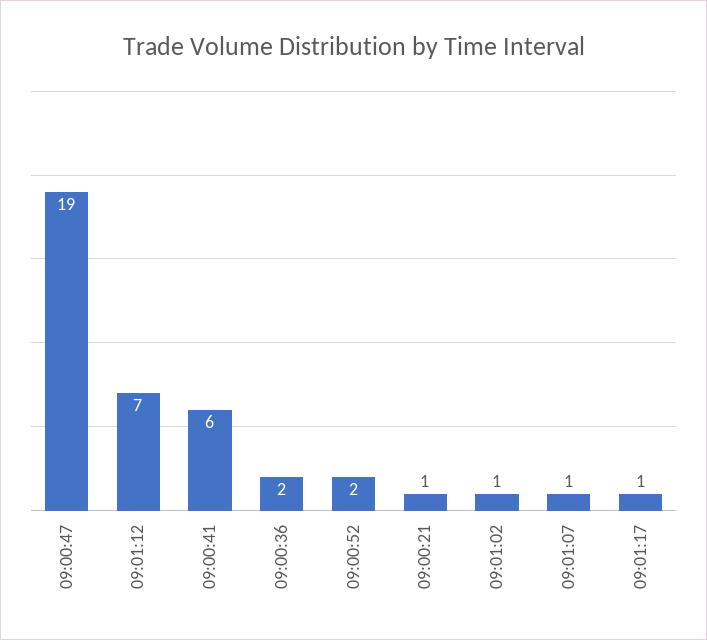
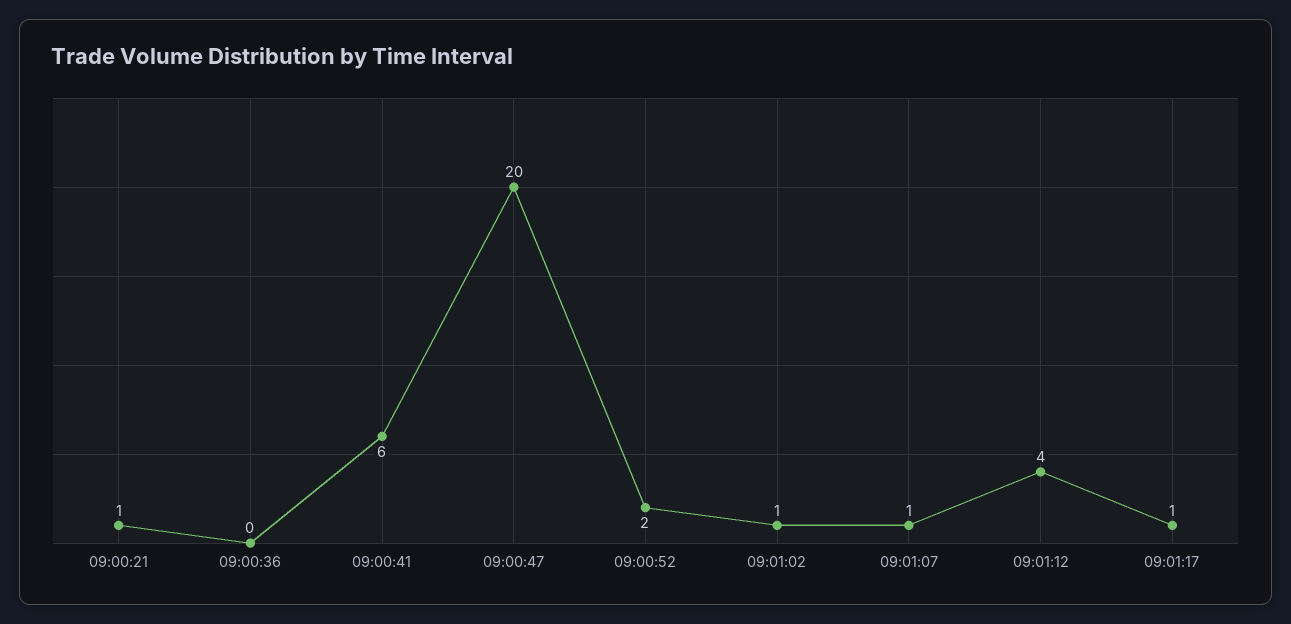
  {
-   "09:00:47": 19,
+   "09:00:47": 20,
-   "09:01:12": 7,
+   "09:01:12": 4,
    "09:00:41": 6,
-   "09:00:36": 2,
+   "09:00:36": 0,
    "09:00:52": 2,
    "09:00:21": 1,
    "09:01:02": 1,
    "09:01:07": 1,
    "09:01:17": 1
  }

